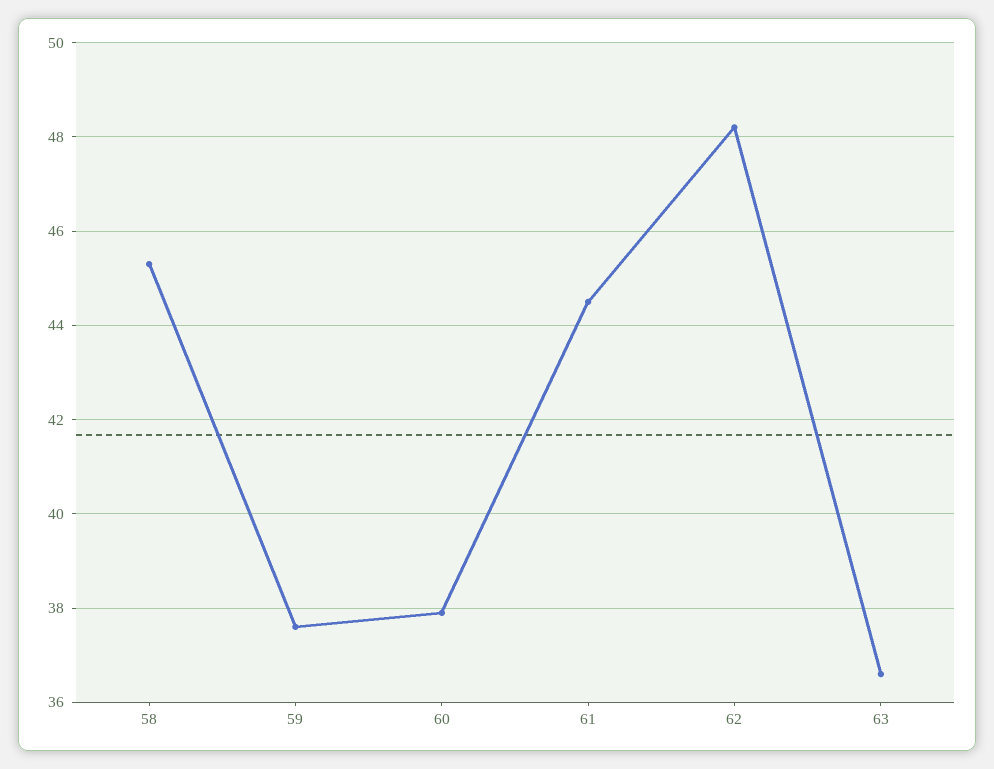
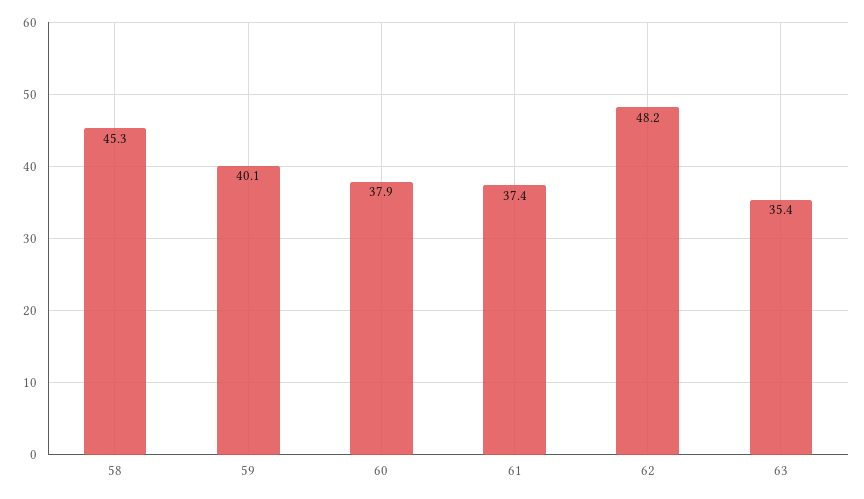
  {
    "58": 45.3,
-   "59": 37.5,
+   "59": 40.1,
    "60": 37.9,
-   "61": 44.5,
+   "61": 37.4,
    "62": 48.2,
-   "63": 36.5
+   "63": 35.4
  }

